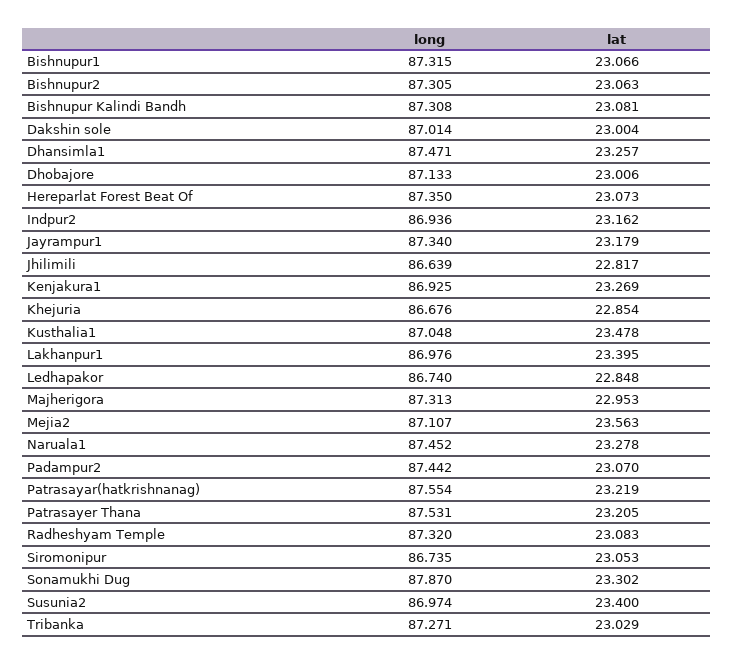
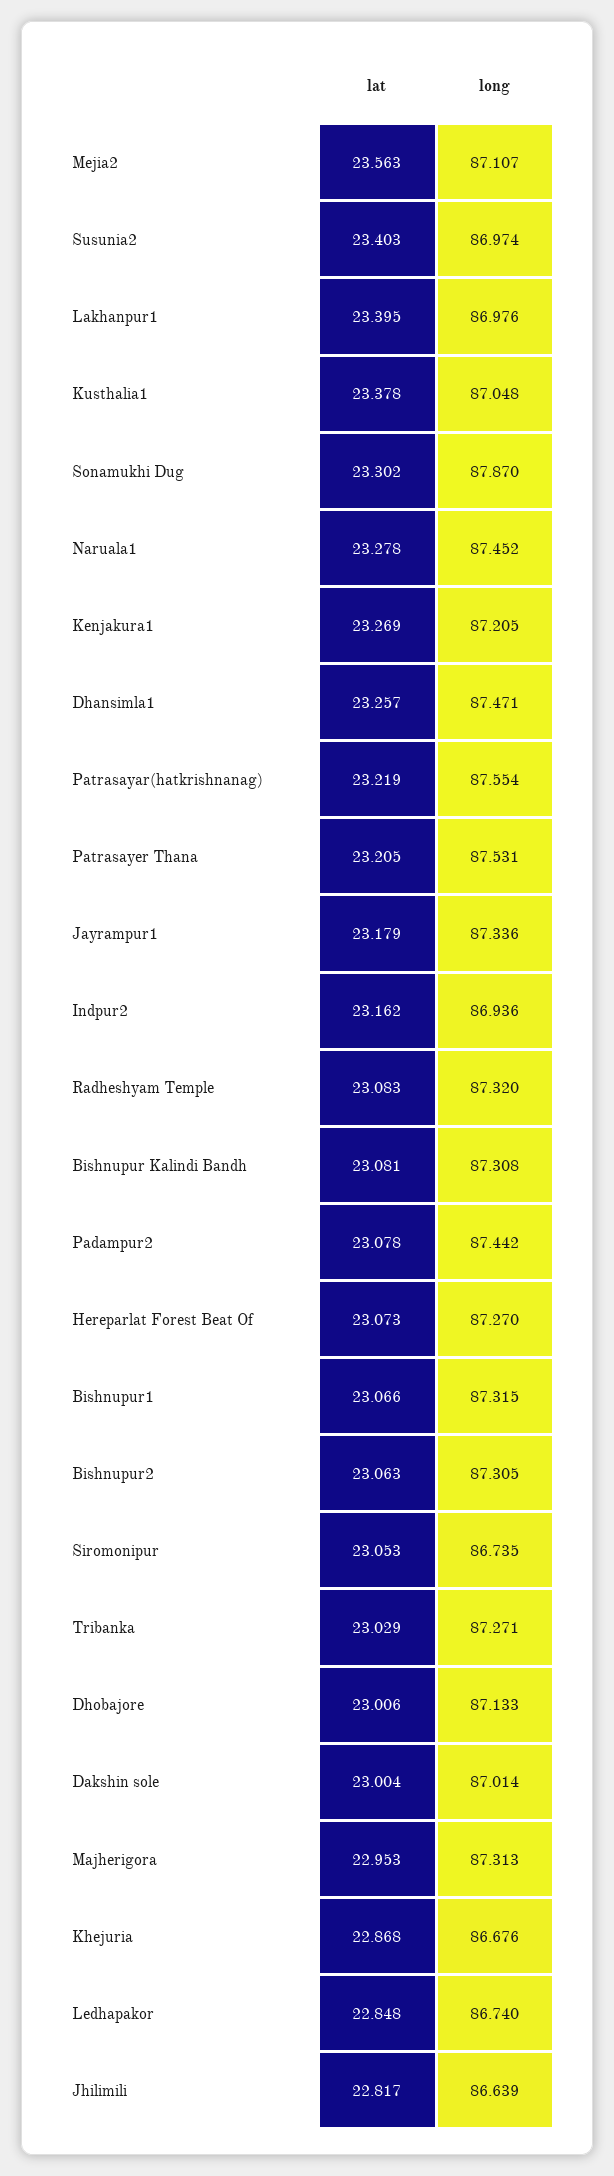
  {
    "long": {
      "Bishnupur1": 87.315,
      "Bishnupur2": 87.305,
      "Bishnupur Kalindi Bandh": 87.308,
      "Dakshin sole": 87.014,
      "Dhansimla1": 87.471,
      "Dhobajore": 87.133,
-     "Hereparlat Forest Beat Of": 87.35,
+     "Hereparlat Forest Beat Of": 87.27,
      "Indpur2": 86.936,
-     "Jayrampur1": 87.34,
+     "Jayrampur1": 87.336,
      "Jhilimili": 86.639,
-     "Kenjakura1": 86.925,
+     "Kenjakura1": 87.205,
      "Khejuria": 86.676,
      "Kusthalia1": 87.048,
      "Lakhanpur1": 86.976,
      "Ledhapakor": 86.74,
      "Majherigora": 87.313,
      "Mejia2": 87.107,
      "Naruala1": 87.452,
      "Padampur2": 87.442,
      "Patrasayar(hatkrishnanag)": 87.554,
      "Patrasayer Thana": 87.531,
      "Radheshyam Temple": 87.32,
      "Siromonipur": 86.735,
      "Sonamukhi Dug": 87.87,
      "Susunia2": 86.974,
      "Tribanka": 87.271
    },
    "lat": {
      "Bishnupur1": 23.066,
      "Bishnupur2": 23.063,
      "Bishnupur Kalindi Bandh": 23.081,
      "Dakshin sole": 23.004,
      "Dhansimla1": 23.257,
      "Dhobajore": 23.006,
      "Hereparlat Forest Beat Of": 23.073,
      "Indpur2": 23.162,
      "Jayrampur1": 23.179,
      "Jhilimili": 22.817,
      "Kenjakura1": 23.269,
-     "Khejuria": 22.854,
+     "Khejuria": 22.868,
-     "Kusthalia1": 23.478,
+     "Kusthalia1": 23.378,
      "Lakhanpur1": 23.395,
      "Ledhapakor": 22.848,
      "Majherigora": 22.953,
      "Mejia2": 23.563,
      "Naruala1": 23.278,
-     "Padampur2": 23.07,
+     "Padampur2": 23.078,
      "Patrasayar(hatkrishnanag)": 23.219,
      "Patrasayer Thana": 23.205,
      "Radheshyam Temple": 23.083,
      "Siromonipur": 23.053,
      "Sonamukhi Dug": 23.302,
-     "Susunia2": 23.4,
+     "Susunia2": 23.403,
      "Tribanka": 23.029
    }
  }

